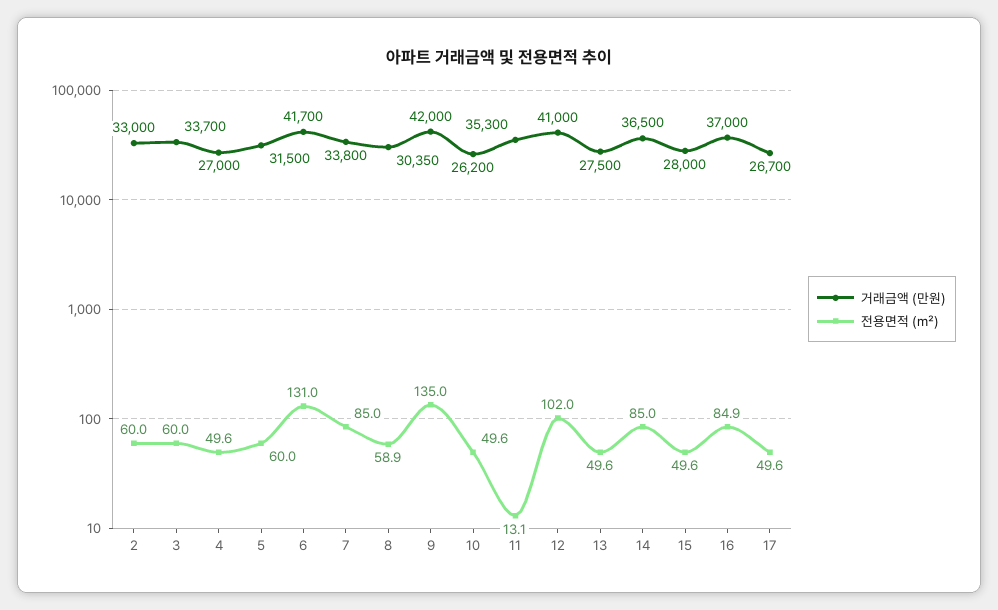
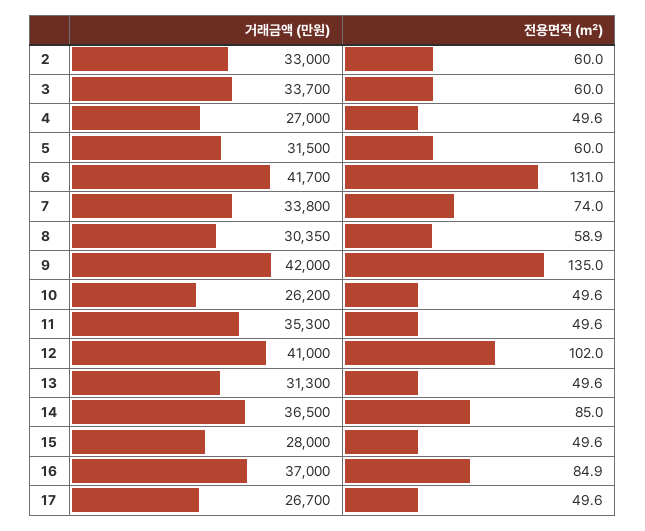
  {
    "거래금액 (만원)": {
      "2": 33000,
      "3": 33700,
      "4": 27000,
      "5": 31500,
      "6": 41700,
      "7": 33800,
      "8": 30350,
      "9": 42000,
      "10": 26200,
      "11": 35300,
      "12": 41000,
-     "13": 27500,
+     "13": 31300,
      "14": 36500,
      "15": 28000,
      "16": 37000,
      "17": 26700
    },
    "전용면적 (㎡)": {
      "2": 60,
      "3": 60,
      "4": 49.6,
      "5": 60,
      "6": 131,
-     "7": 85,
+     "7": 74,
      "8": 58.9,
      "9": 135,
      "10": 49.6,
-     "11": 13.1,
+     "11": 49.6,
      "12": 102,
      "13": 49.6,
      "14": 85,
      "15": 49.6,
      "16": 84.9,
      "17": 49.6
    }
  }

